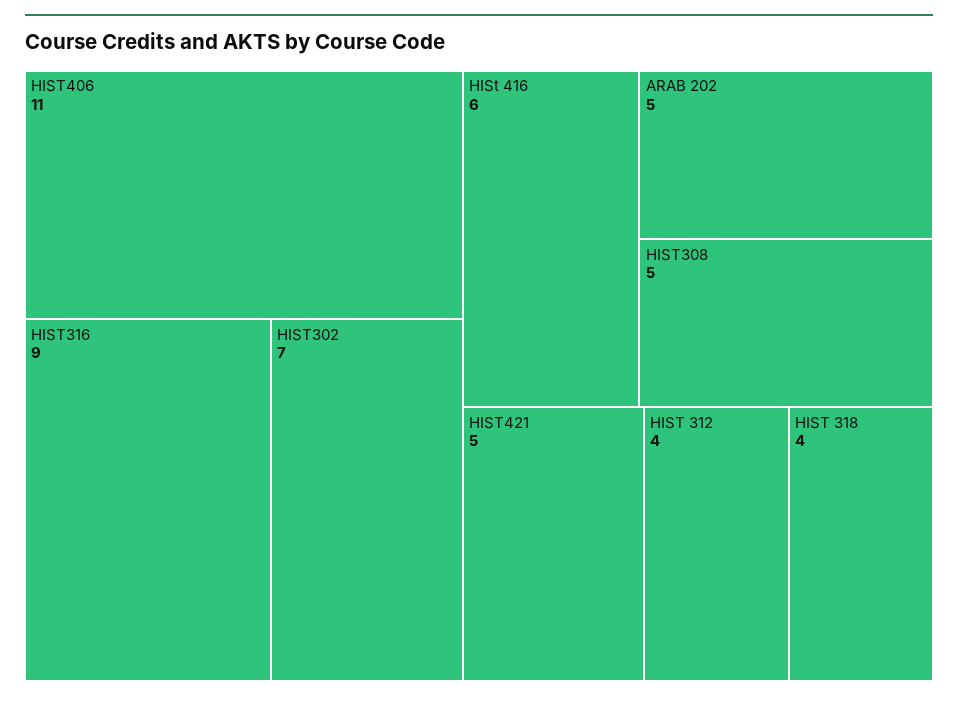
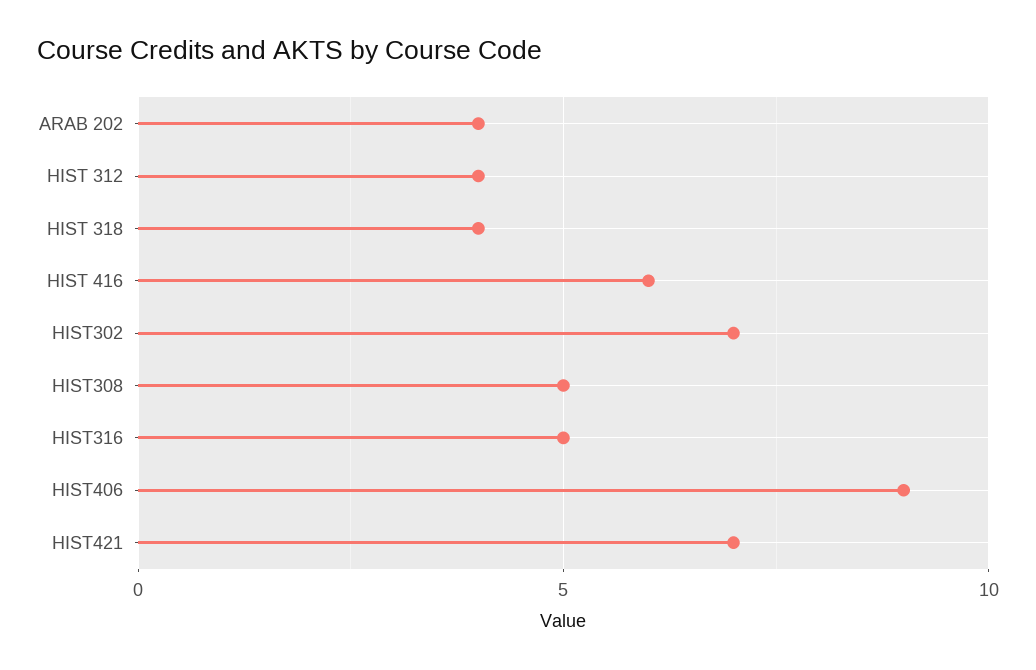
  {
-   "HIST406": 11,
+   "HIST406": 9,
-   "HIST316": 9,
+   "HIST316": 5,
    "HIST302": 7,
    "HISt 416": 6,
-   "ARAB 202": 5,
+   "ARAB 202": 4,
    "HIST308": 5,
-   "HIST421": 5,
+   "HIST421": 7,
    "HIST 312": 4,
    "HIST 318": 4
  }

